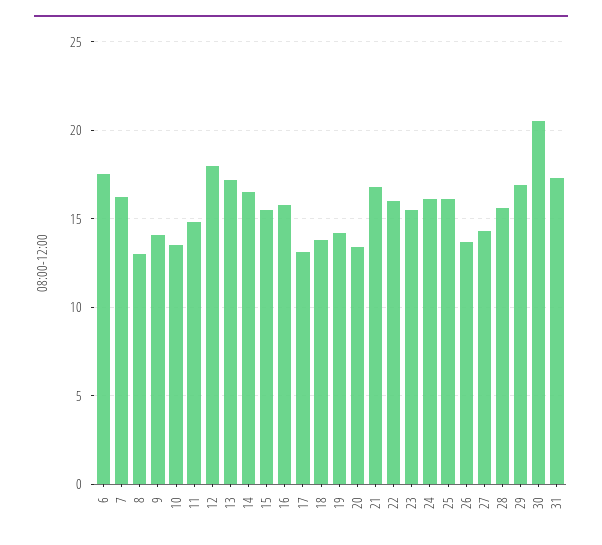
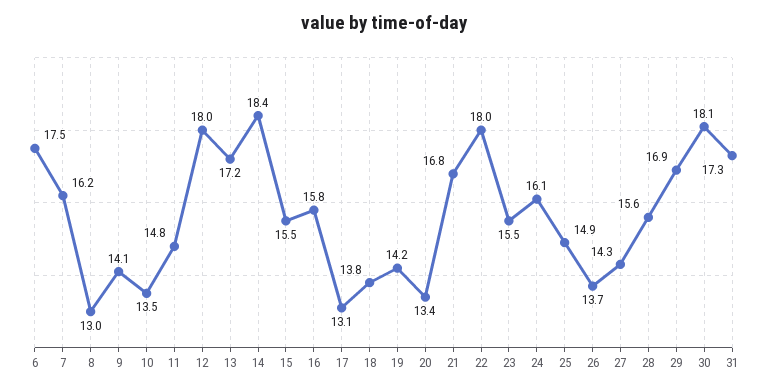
  {
    "6": 17.5,
    "7": 16.2,
    "8": 13,
    "9": 14.1,
    "10": 13.5,
    "11": 14.8,
    "12": 18,
    "13": 17.2,
-   "14": 16.5,
+   "14": 18.4,
    "15": 15.5,
    "16": 15.8,
    "17": 13.1,
    "18": 13.8,
    "19": 14.2,
    "20": 13.4,
    "21": 16.8,
-   "22": 16,
+   "22": 18,
    "23": 15.5,
    "24": 16.1,
-   "25": 16,
+   "25": 14.9,
    "26": 13.7,
    "27": 14.3,
    "28": 15.6,
    "29": 16.9,
-   "30": 20.5,
+   "30": 18.1,
    "31": 17.3
  }

